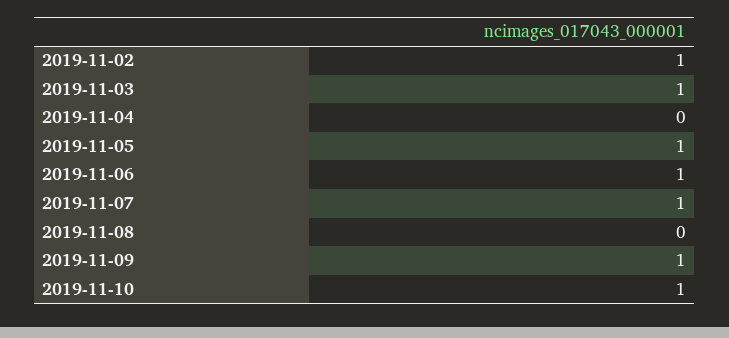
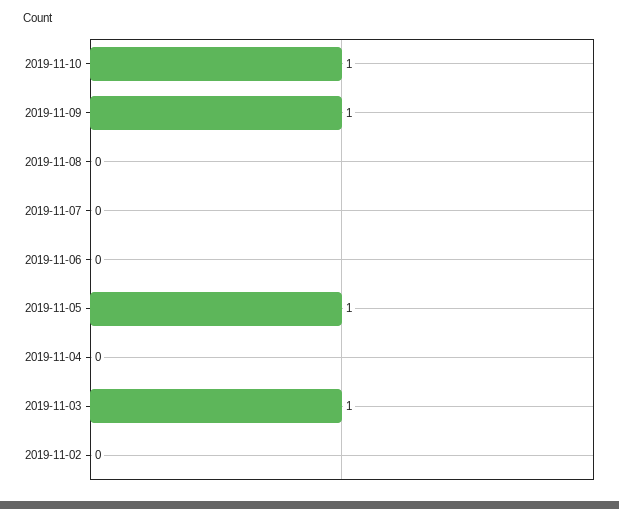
  {
-   "2019-11-02": 1,
+   "2019-11-02": 0,
    "2019-11-03": 1,
    "2019-11-04": 0,
    "2019-11-05": 1,
-   "2019-11-06": 1,
+   "2019-11-06": 0,
-   "2019-11-07": 1,
+   "2019-11-07": 0,
    "2019-11-08": 0,
    "2019-11-09": 1,
    "2019-11-10": 1
  }

